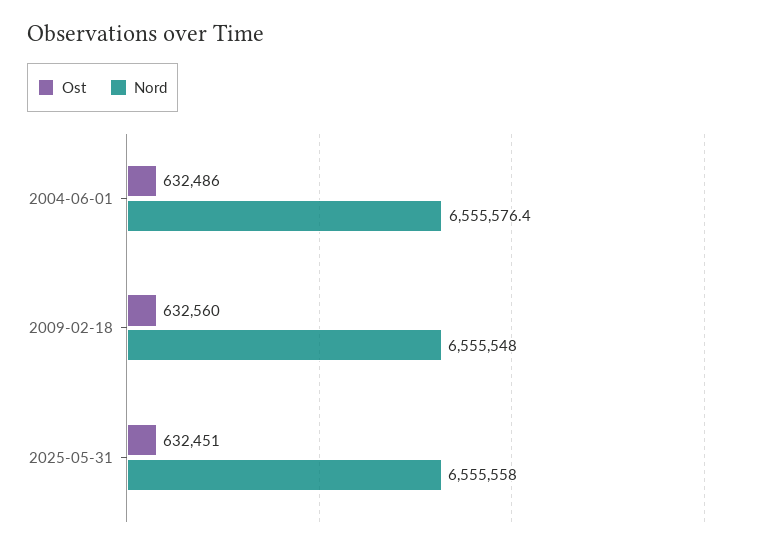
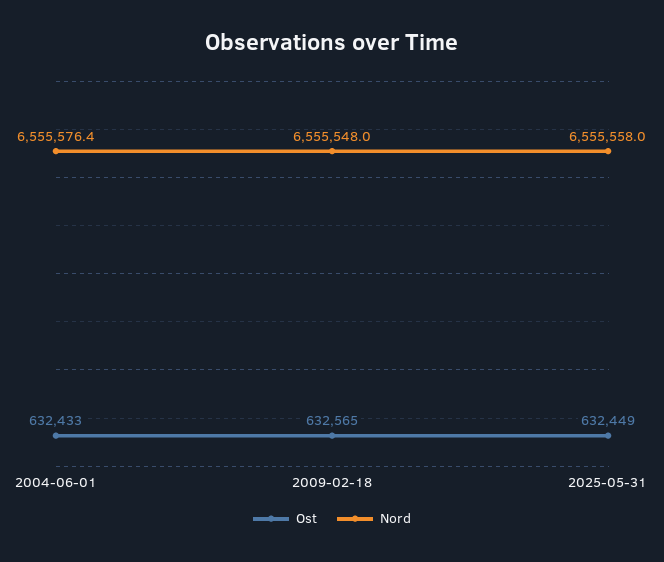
  {
    "Ost": {
-     "2004-06-01": 632486,
+     "2004-06-01": 632433,
-     "2009-02-18": 632560,
+     "2009-02-18": 632565,
-     "2025-05-31": 632451
+     "2025-05-31": 632449
    },
    "Nord": {
      "2004-06-01": 6555576.4,
      "2009-02-18": 6555548,
      "2025-05-31": 6555558
    }
  }

